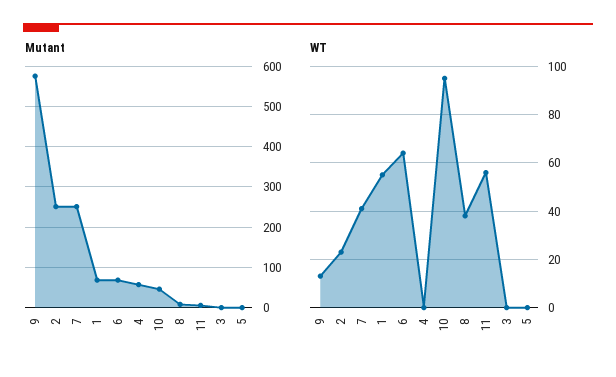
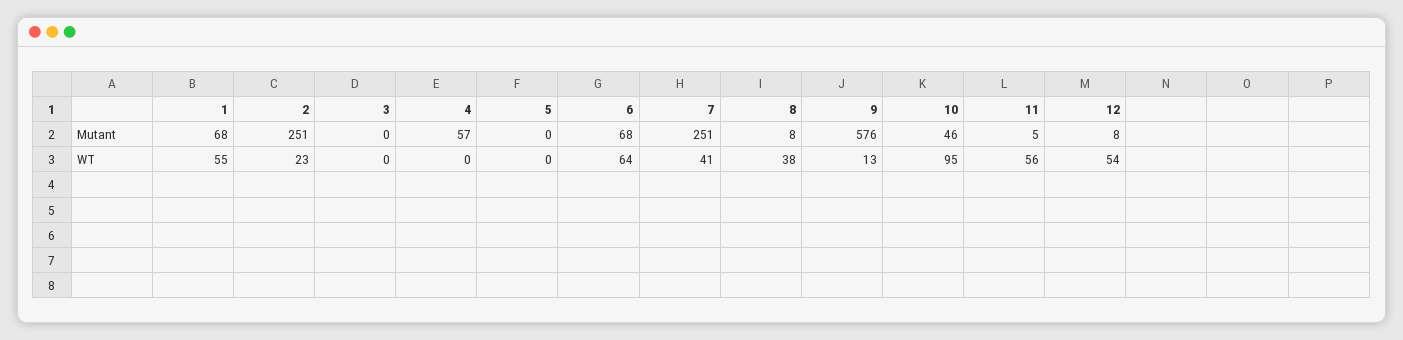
  {
    "Mutant": {
      "9": 576,
      "2": 251,
      "7": 251,
      "1": 68,
      "6": 68,
      "4": 57,
      "10": 46,
      "8": 8,
      "11": 5,
      "3": 0,
-     "5": 0
+     "5": 0,
+     "12": 8
    },
    "WT": {
      "9": 13,
      "2": 23,
      "7": 41,
      "1": 55,
      "6": 64,
      "4": 0,
      "10": 95,
      "8": 38,
      "11": 56,
      "3": 0,
-     "5": 0
+     "5": 0,
+     "12": 54
    }
  }

